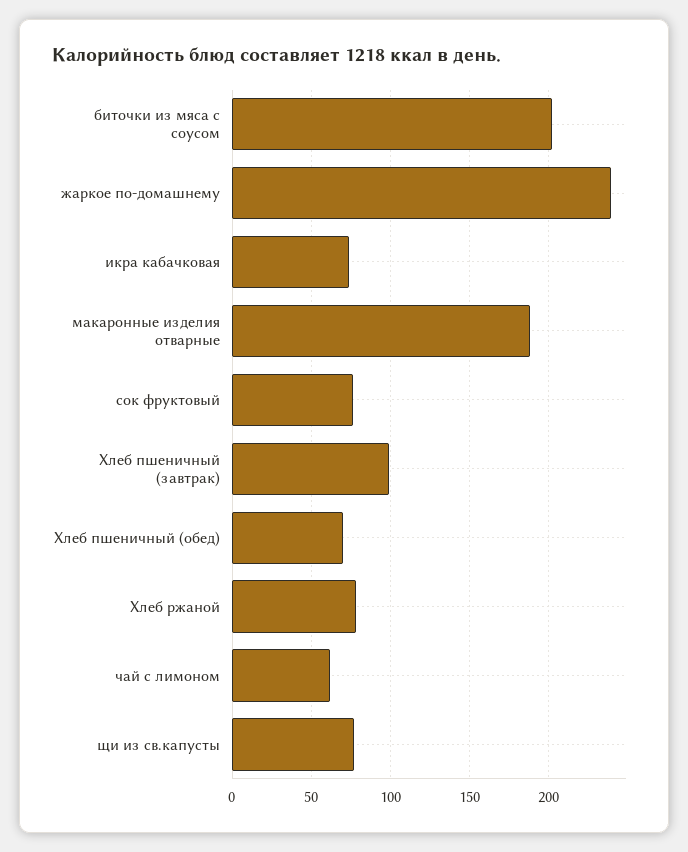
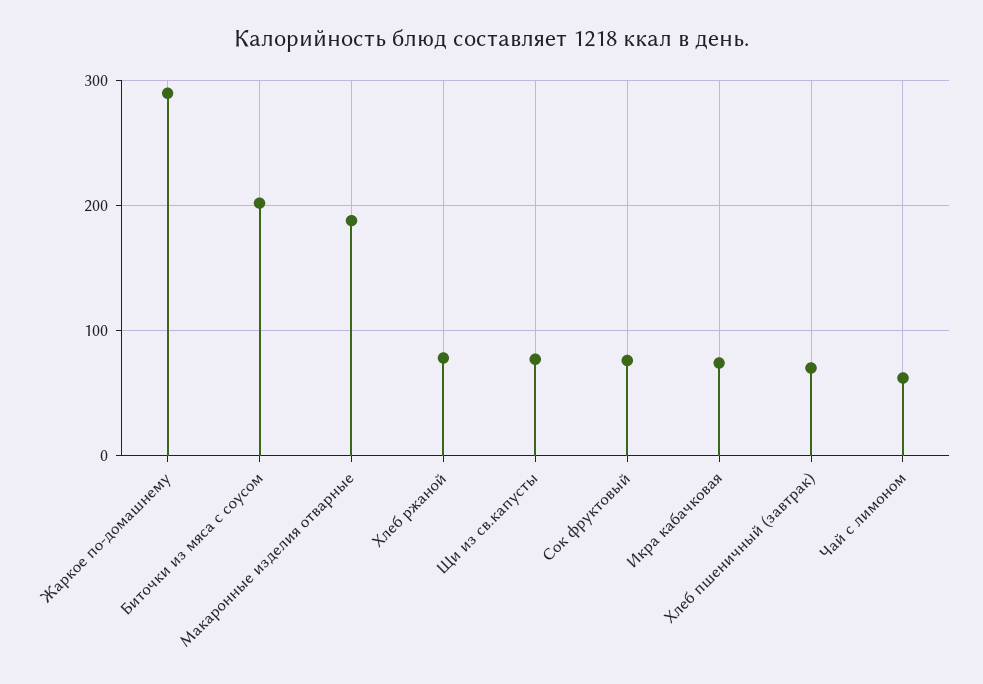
  {
    "биточки из мяса с соусом": 200,
-   "жаркое по-домашнему": 240,
+   "жаркое по-домашнему": 290,
    "икра кабачковая": 75,
    "макаронные изделия отварные": 190,
    "сок фруктовый": 75,
-   "Хлеб пшеничный (завтрак)": 100,
+   "Хлеб пшеничный (завтрак)": 70,
-   "Хлеб пшеничный (обед)": 70,
    "Хлеб ржаной": 80,
    "чай с лимоном": 60,
    "щи из св.капусты": 75
  }

